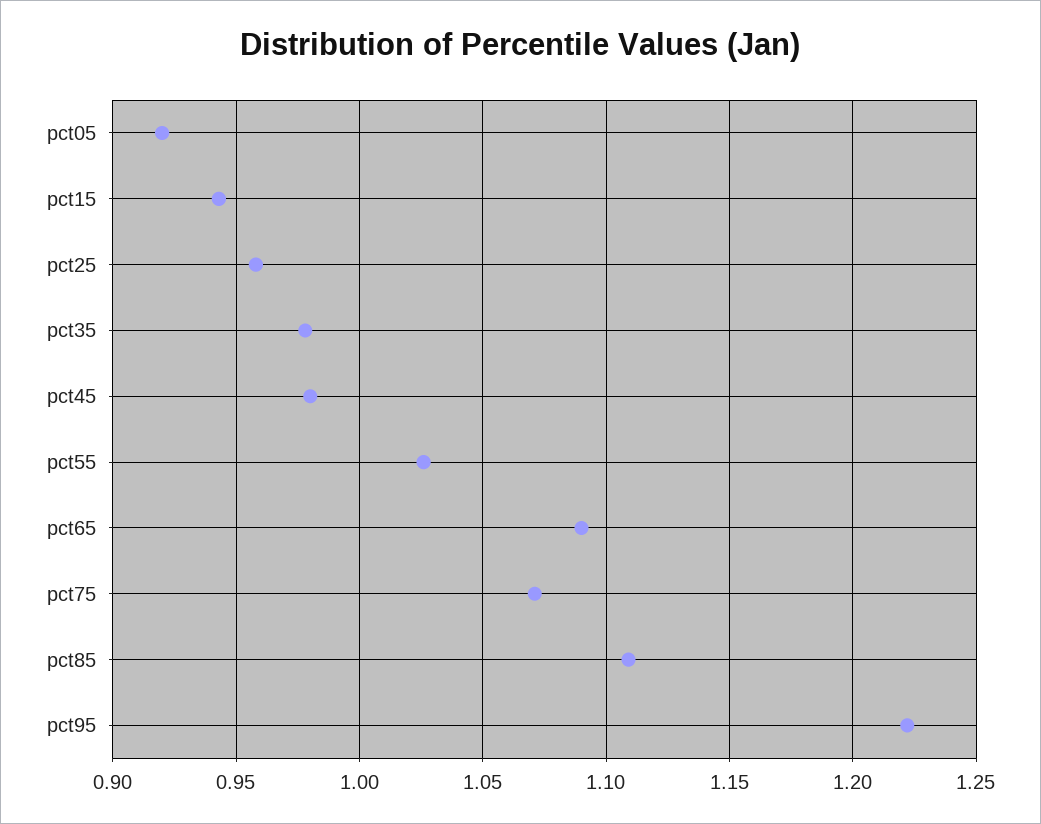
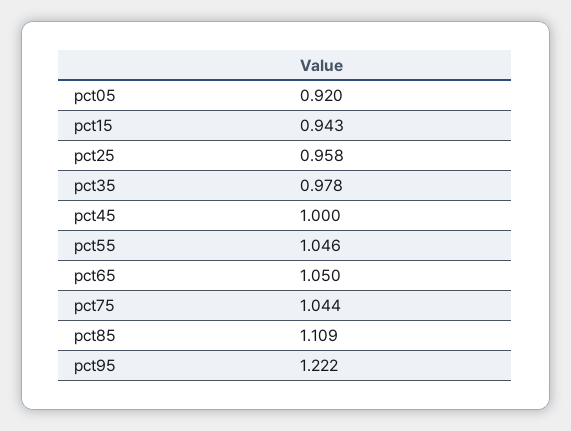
  {
    "pct05": 0.92,
    "pct15": 0.943,
    "pct25": 0.958,
    "pct35": 0.978,
-   "pct45": 0.98,
+   "pct45": 1,
-   "pct55": 1.025,
+   "pct55": 1.046,
-   "pct65": 1.09,
+   "pct65": 1.05,
-   "pct75": 1.07,
+   "pct75": 1.044,
    "pct85": 1.109,
    "pct95": 1.222
  }

